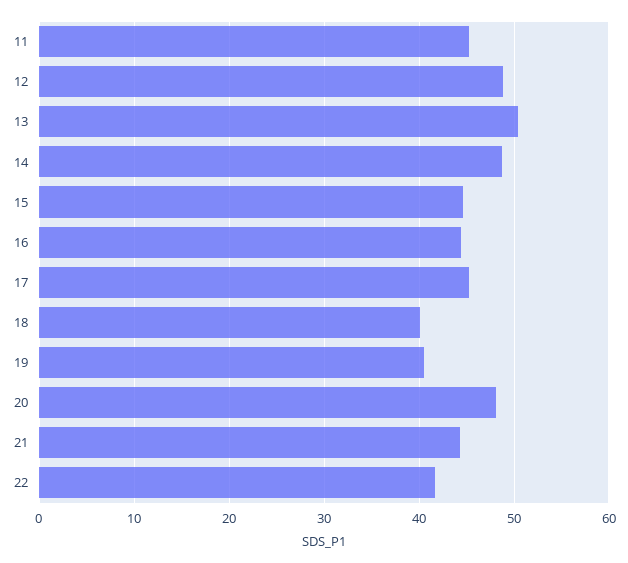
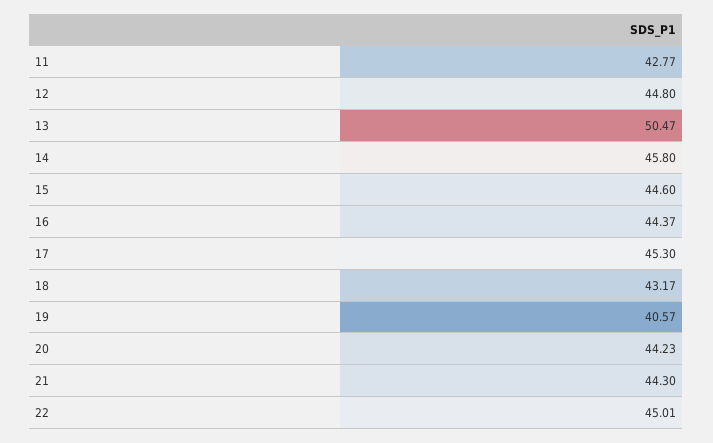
  {
-   "11": 45,
+   "11": 42.77,
-   "12": 49,
+   "12": 44.8,
    "13": 50.47,
-   "14": 49,
+   "14": 45.8,
    "15": 44.6,
    "16": 44.37,
    "17": 45.3,
-   "18": 40,
+   "18": 43.17,
    "19": 40.57,
-   "20": 48,
+   "20": 44.23,
    "21": 44.3,
-   "22": 42
+   "22": 45.01
  }

